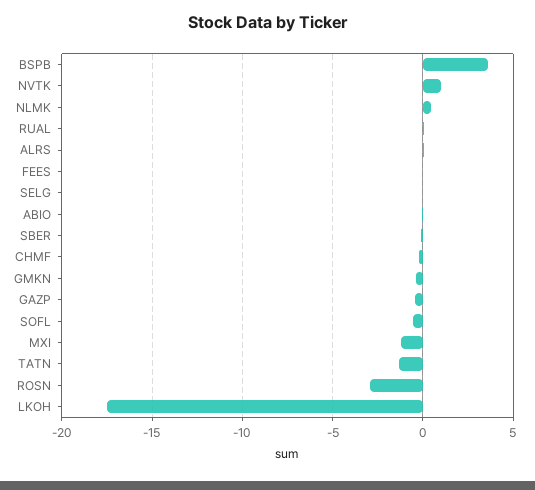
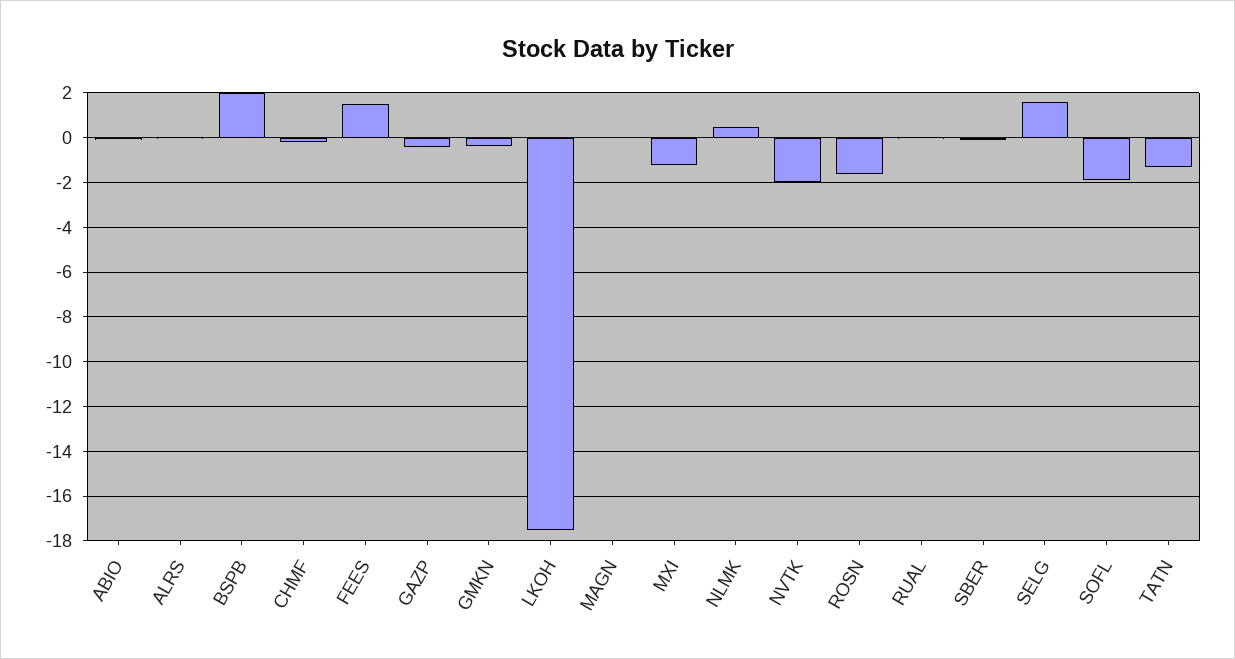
  {
-   "BSPB": 3.5,
+   "BSPB": 2,
-   "NVTK": 1,
+   "NVTK": -2,
    "NLMK": 0.5,
    "RUAL": 0,
    "ALRS": 0,
-   "FEES": 0,
+   "FEES": 1.5,
-   "SELG": 0,
+   "SELG": 1.5,
    "ABIO": 0,
    "SBER": 0,
    "CHMF": 0,
    "GMKN": -0.5,
    "GAZP": -0.5,
-   "SOFL": -0.5,
+   "SOFL": -2,
    "MXI": -1,
    "TATN": -1.5,
-   "ROSN": -3,
+   "ROSN": -1.5,
-   "LKOH": -17.5
+   "LKOH": -17.5,
+   "MAGN": 0
  }

